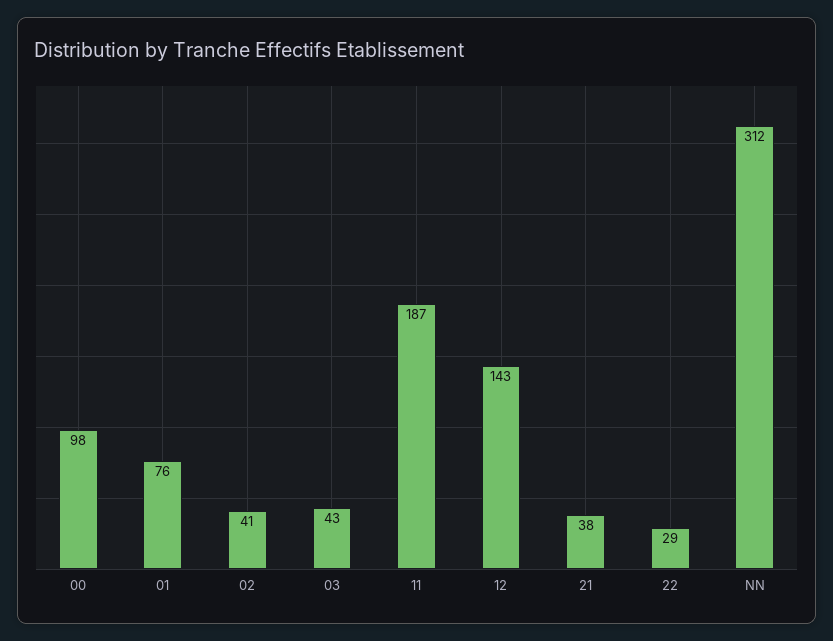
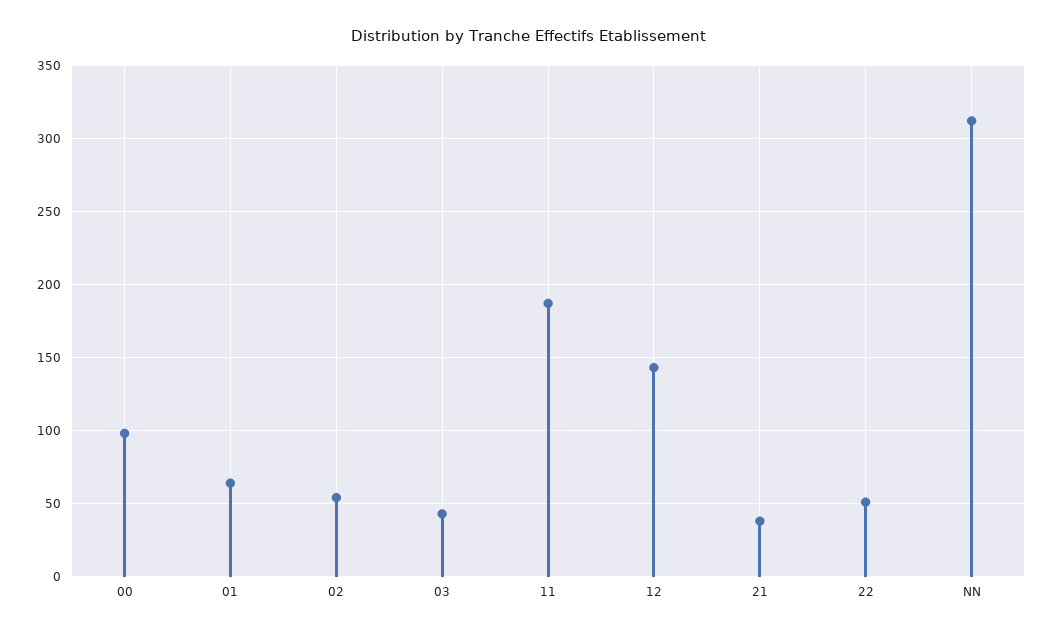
  {
    "00": 98,
-   "01": 76,
+   "01": 65,
-   "02": 41,
+   "02": 55,
    "03": 43,
    "11": 187,
    "12": 143,
    "21": 38,
-   "22": 29,
+   "22": 50,
    "NN": 312
  }

